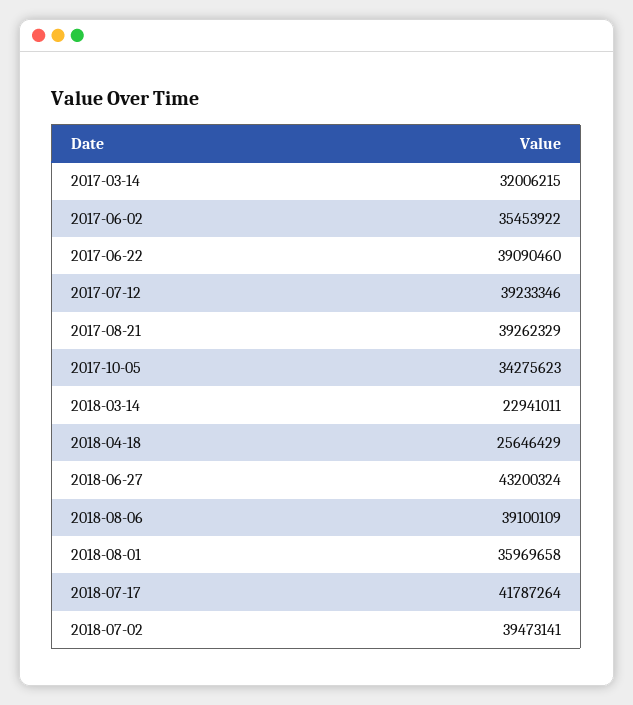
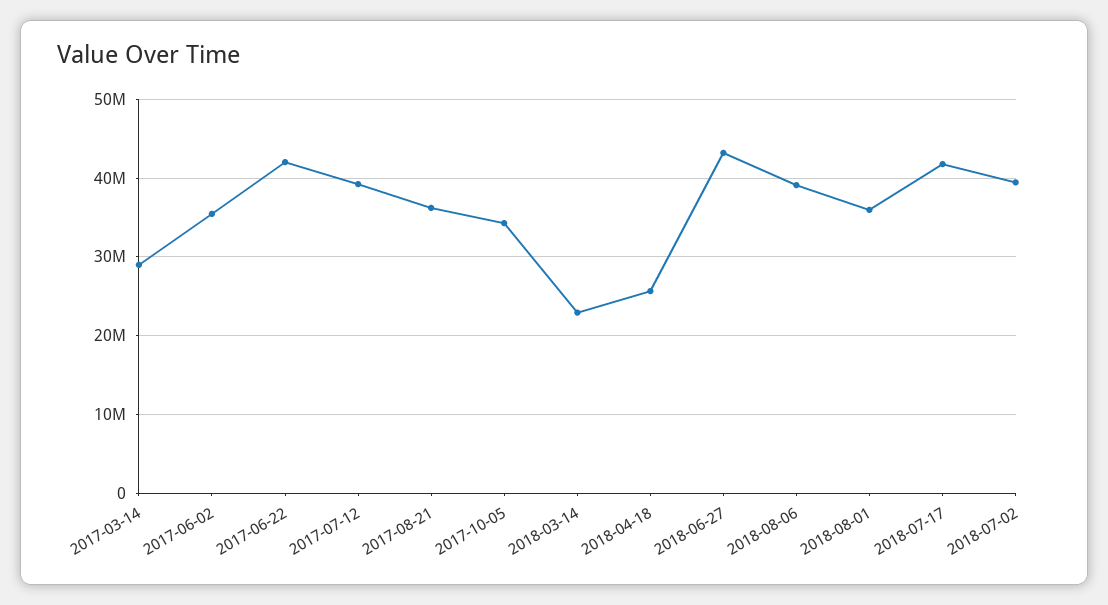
  {
-   "2017-03-14": 32006215,
+   "2017-03-14": 29000000,
    "2017-06-02": 35453922,
-   "2017-06-22": 39090460,
+   "2017-06-22": 42000000,
    "2017-07-12": 39233346,
-   "2017-08-21": 39262329,
+   "2017-08-21": 36000000,
    "2017-10-05": 34275623,
    "2018-03-14": 22941011,
    "2018-04-18": 25646429,
    "2018-06-27": 43200324,
    "2018-08-06": 39100109,
    "2018-08-01": 35969658,
    "2018-07-17": 41787264,
    "2018-07-02": 39473141
  }

